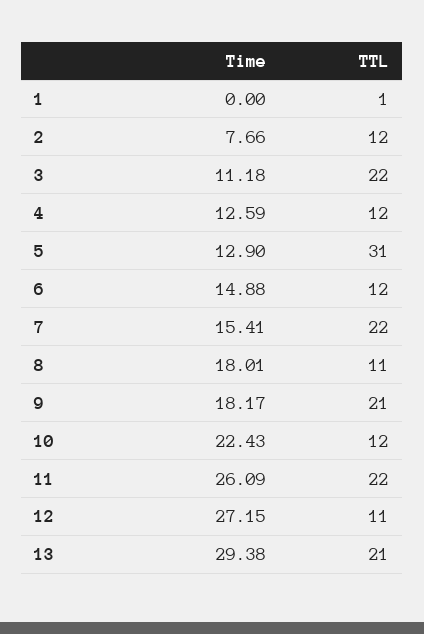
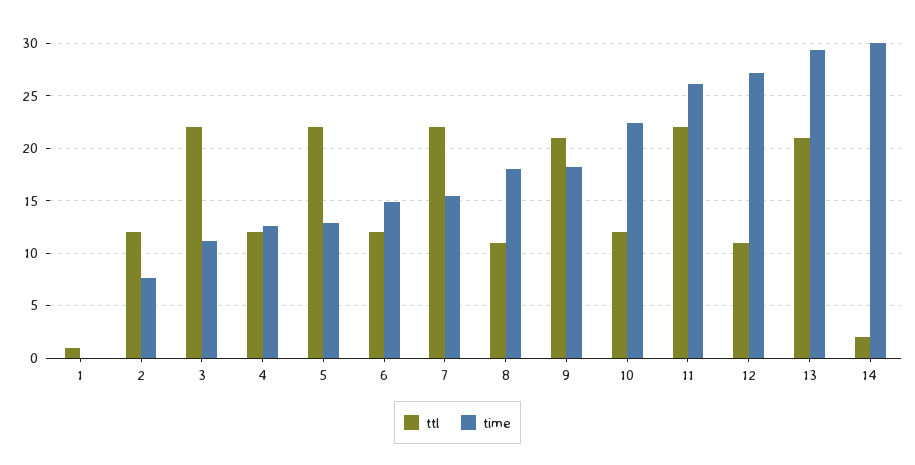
  {
    "Time": {
      "1": 0,
      "2": 7.66,
      "3": 11.18,
      "4": 12.59,
      "5": 12.9,
      "6": 14.88,
      "7": 15.41,
      "8": 18.01,
      "9": 18.17,
      "10": 22.43,
      "11": 26.09,
      "12": 27.15,
-     "13": 29.38
+     "13": 29.38,
+     "14": 30
    },
    "TTL": {
      "1": 1,
      "2": 12,
      "3": 22,
      "4": 12,
-     "5": 31,
+     "5": 22,
      "6": 12,
      "7": 22,
      "8": 11,
      "9": 21,
      "10": 12,
      "11": 22,
      "12": 11,
-     "13": 21
+     "13": 21,
+     "14": 2
    }
  }

